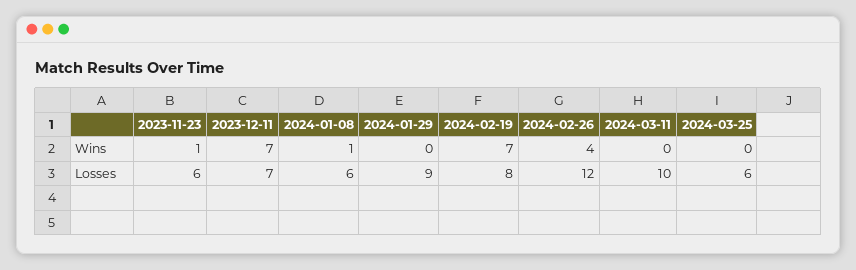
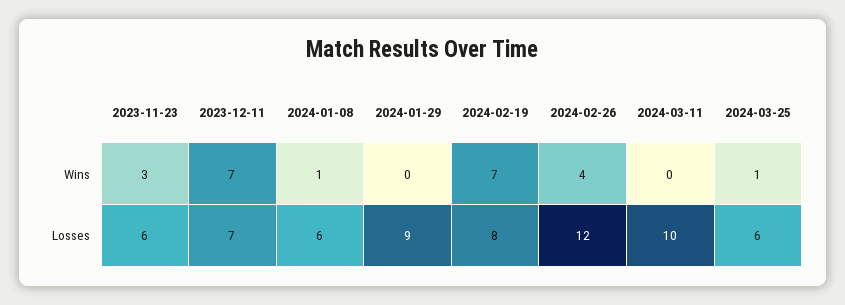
  {
    "2023-11-23": {
-     "Wins": 1,
+     "Wins": 3,
      "Losses": 6
    },
    "2023-12-11": {
      "Wins": 7,
      "Losses": 7
    },
    "2024-01-08": {
      "Wins": 1,
      "Losses": 6
    },
    "2024-01-29": {
      "Wins": 0,
      "Losses": 9
    },
    "2024-02-19": {
      "Wins": 7,
      "Losses": 8
    },
    "2024-02-26": {
      "Wins": 4,
      "Losses": 12
    },
    "2024-03-11": {
      "Wins": 0,
      "Losses": 10
    },
    "2024-03-25": {
-     "Wins": 0,
+     "Wins": 1,
      "Losses": 6
    }
  }

